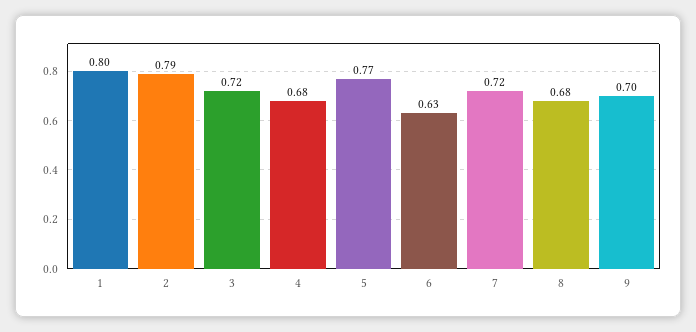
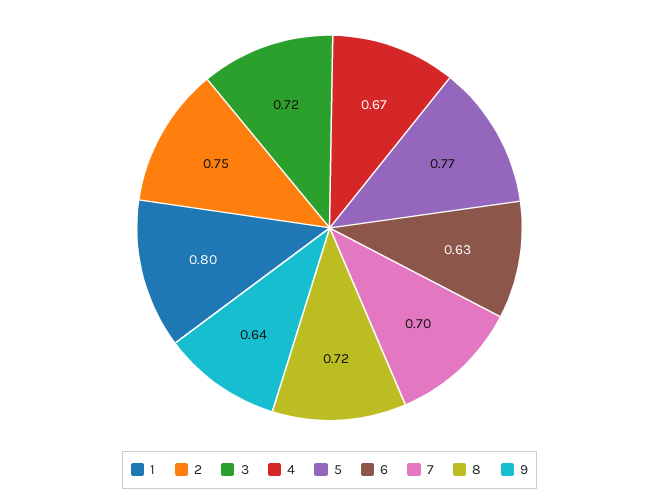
  {
    "1": 0.8,
-   "2": 0.79,
+   "2": 0.75,
    "3": 0.72,
-   "4": 0.68,
+   "4": 0.67,
    "5": 0.77,
    "6": 0.63,
-   "7": 0.72,
+   "7": 0.7,
-   "8": 0.68,
+   "8": 0.72,
-   "9": 0.7
+   "9": 0.64
  }

